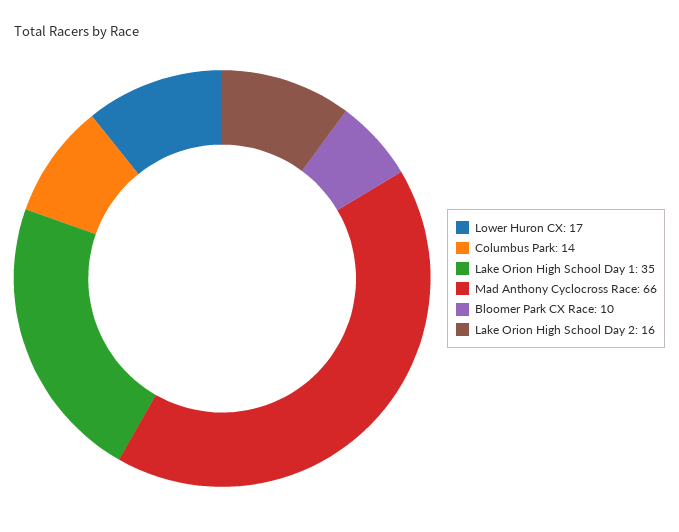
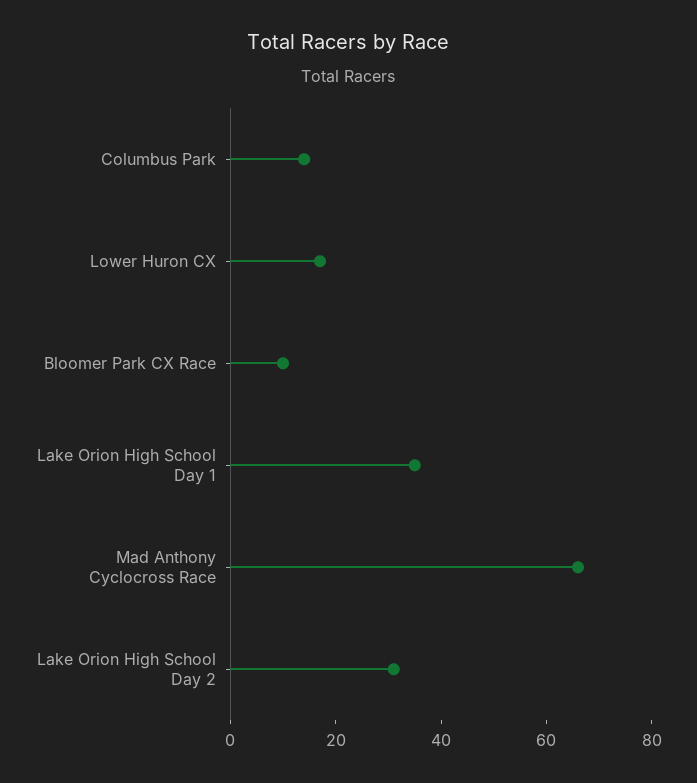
  {
    "Lower Huron CX": 17,
    "Columbus Park": 14,
    "Lake Orion High School Day 1": 35,
    "Mad Anthony Cyclocross Race": 66,
    "Bloomer Park CX Race": 10,
-   "Lake Orion High School Day 2": 16
+   "Lake Orion High School Day 2": 30
  }

